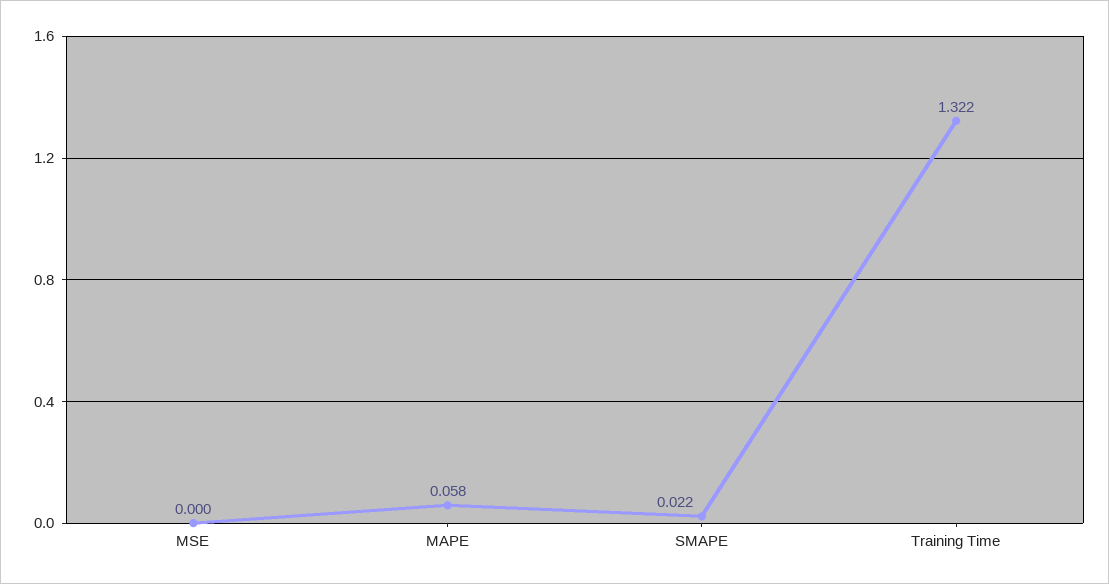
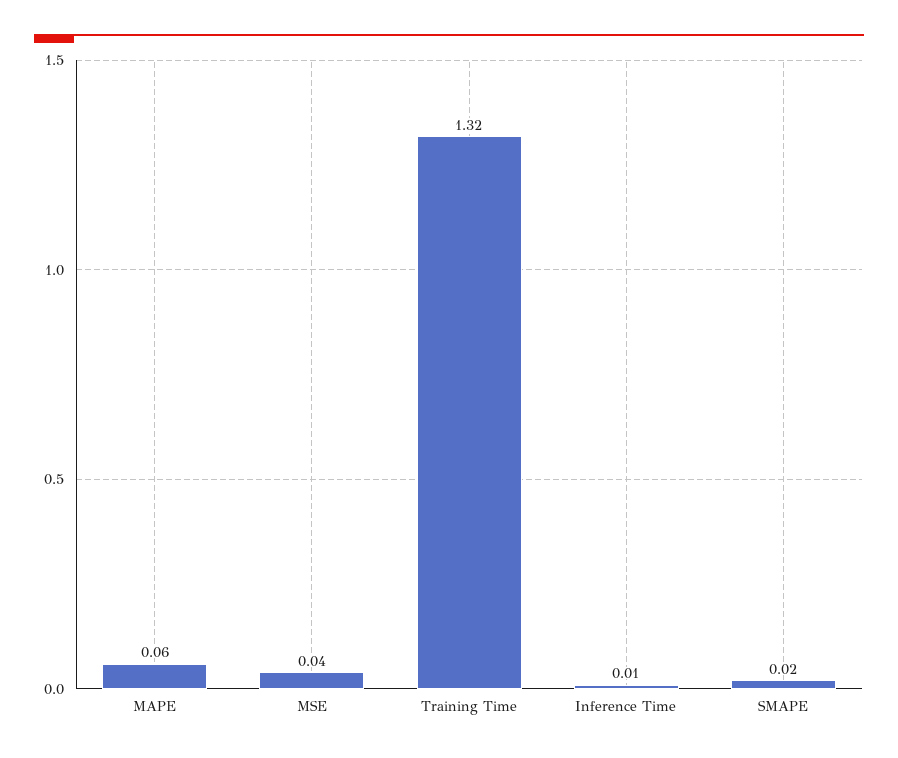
  {
-   "MSE": 0,
+   "MSE": 0.04,
    "MAPE": 0.058,
    "SMAPE": 0.022,
-   "Training Time": 1.322
+   "Training Time": 1.322,
+   "Inference Time": 0.01
  }

